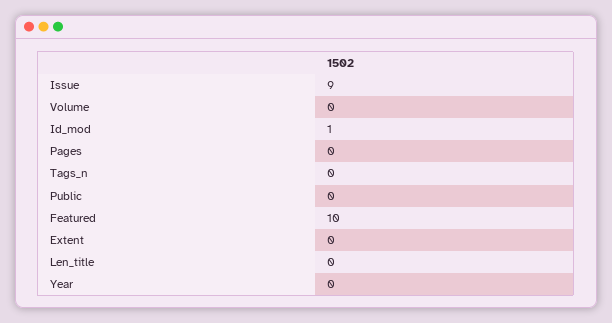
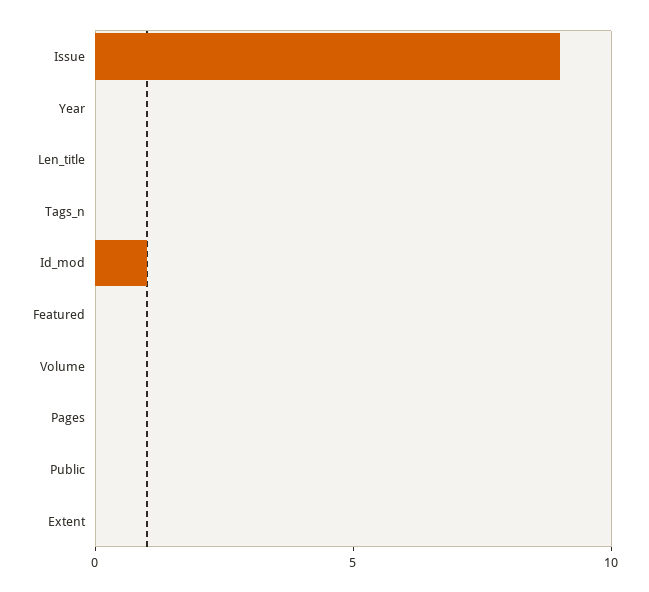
  {
    "Issue": 9,
    "Volume": 0,
    "Id_mod": 1,
    "Pages": 0,
    "Tags_n": 0,
    "Public": 0,
-   "Featured": 10,
+   "Featured": 0,
    "Extent": 0,
    "Len_title": 0,
    "Year": 0
  }

